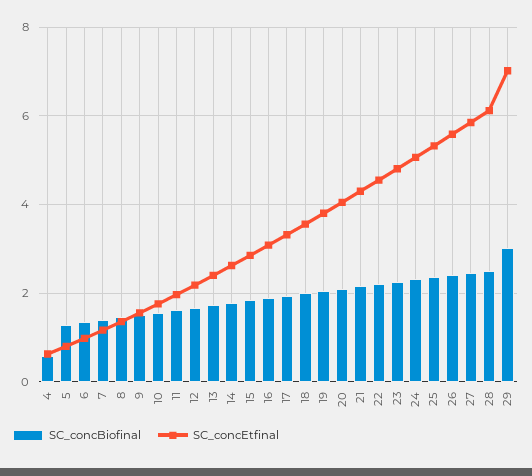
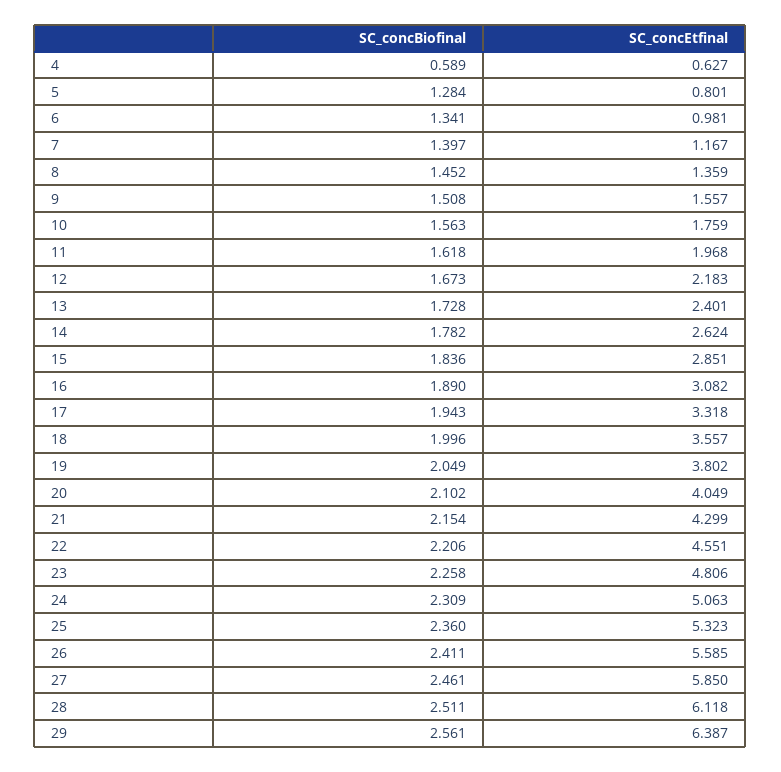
  {
    "SC_concBiofinal": {
      "4": 0.589,
      "5": 1.284,
      "6": 1.341,
      "7": 1.397,
      "8": 1.452,
      "9": 1.508,
      "10": 1.563,
      "11": 1.618,
      "12": 1.673,
      "13": 1.728,
      "14": 1.782,
      "15": 1.836,
      "16": 1.89,
      "17": 1.943,
      "18": 1.996,
      "19": 2.049,
      "20": 2.102,
      "21": 2.154,
      "22": 2.206,
      "23": 2.258,
      "24": 2.309,
      "25": 2.36,
      "26": 2.411,
      "27": 2.461,
      "28": 2.511,
-     "29": 3
+     "29": 2.561
    },
    "SC_concEtfinal": {
      "4": 0.627,
      "5": 0.801,
      "6": 0.981,
      "7": 1.167,
      "8": 1.359,
      "9": 1.557,
      "10": 1.759,
      "11": 1.968,
      "12": 2.183,
      "13": 2.401,
      "14": 2.624,
      "15": 2.851,
      "16": 3.082,
      "17": 3.318,
      "18": 3.557,
      "19": 3.802,
      "20": 4.049,
      "21": 4.299,
      "22": 4.551,
      "23": 4.806,
      "24": 5.063,
      "25": 5.323,
      "26": 5.585,
      "27": 5.85,
      "28": 6.118,
-     "29": 7
+     "29": 6.387
    }
  }

